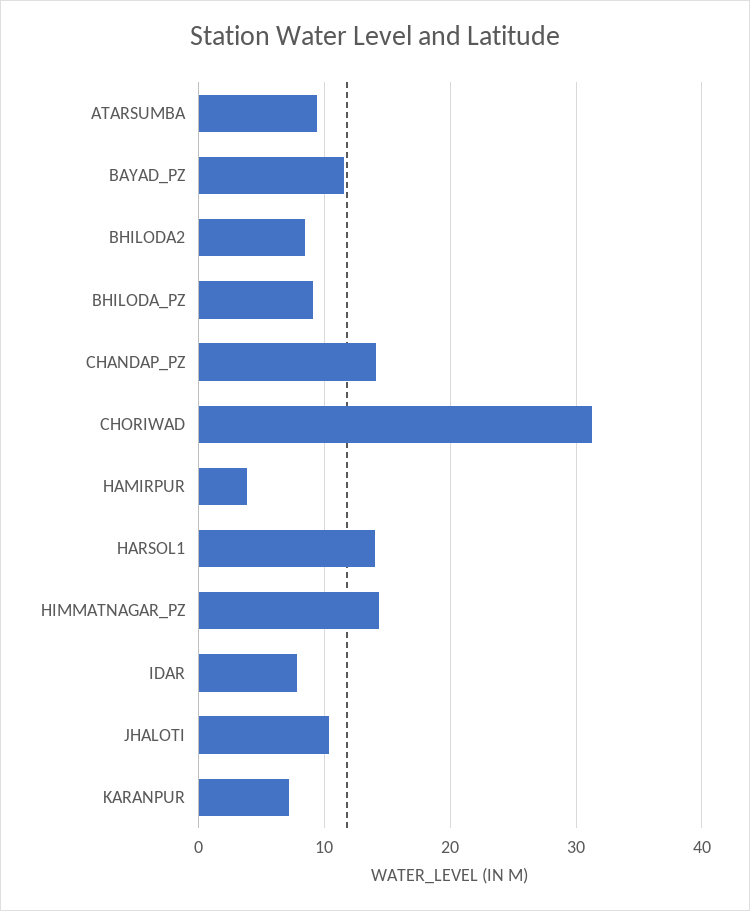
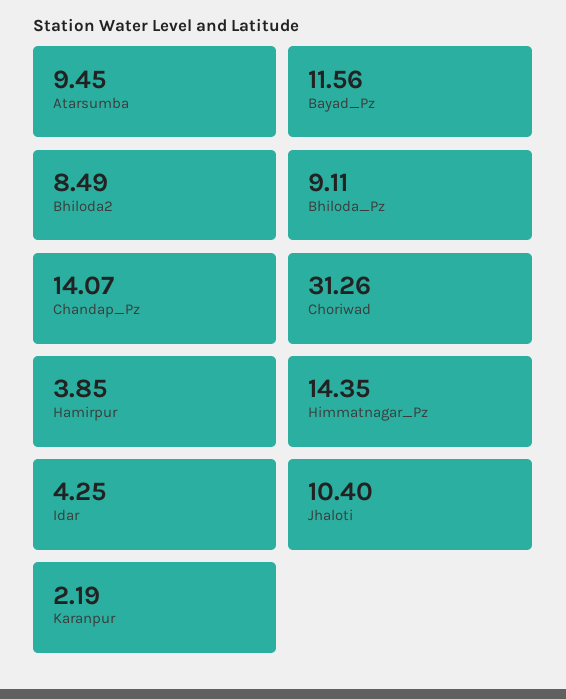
  {
    "ATARSUMBA": 9.45,
    "BAYAD_PZ": 11.56,
    "BHILODA2": 8.49,
    "BHILODA_PZ": 9.11,
    "CHANDAP_PZ": 14.07,
    "CHORIWAD": 31.26,
    "HAMIRPUR": 3.85,
-   "HARSOL1": 14,
    "HIMMATNAGAR_PZ": 14.35,
-   "IDAR": 8,
+   "IDAR": 4.25,
    "JHALOTI": 10.4,
-   "KARANPUR": 7
+   "KARANPUR": 2.19
  }

